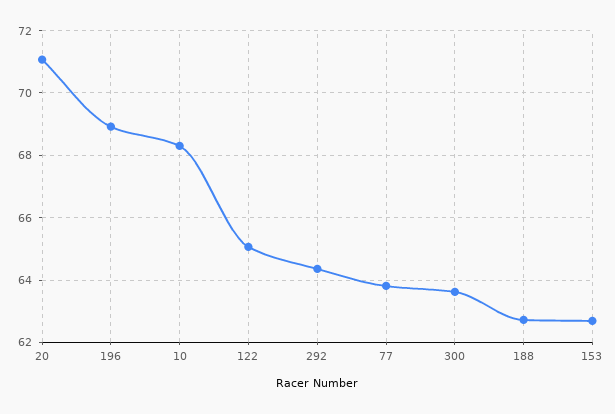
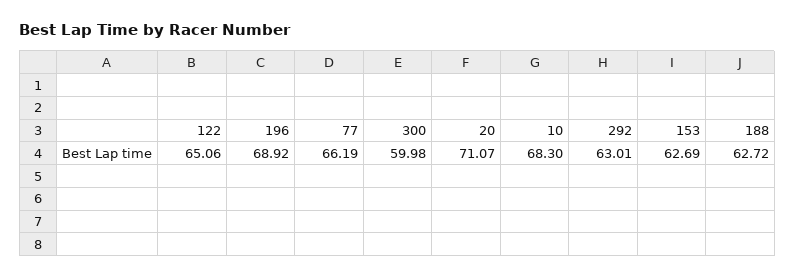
  {
    "20": 71.07,
    "196": 68.92,
    "10": 68.3,
    "122": 65.06,
-   "292": 64.4,
+   "292": 63.01,
-   "77": 63.8,
+   "77": 66.19,
-   "300": 63.6,
+   "300": 59.98,
    "188": 62.72,
    "153": 62.69
  }

